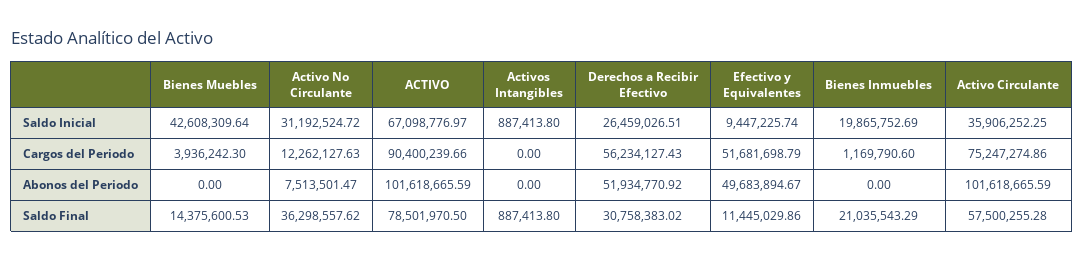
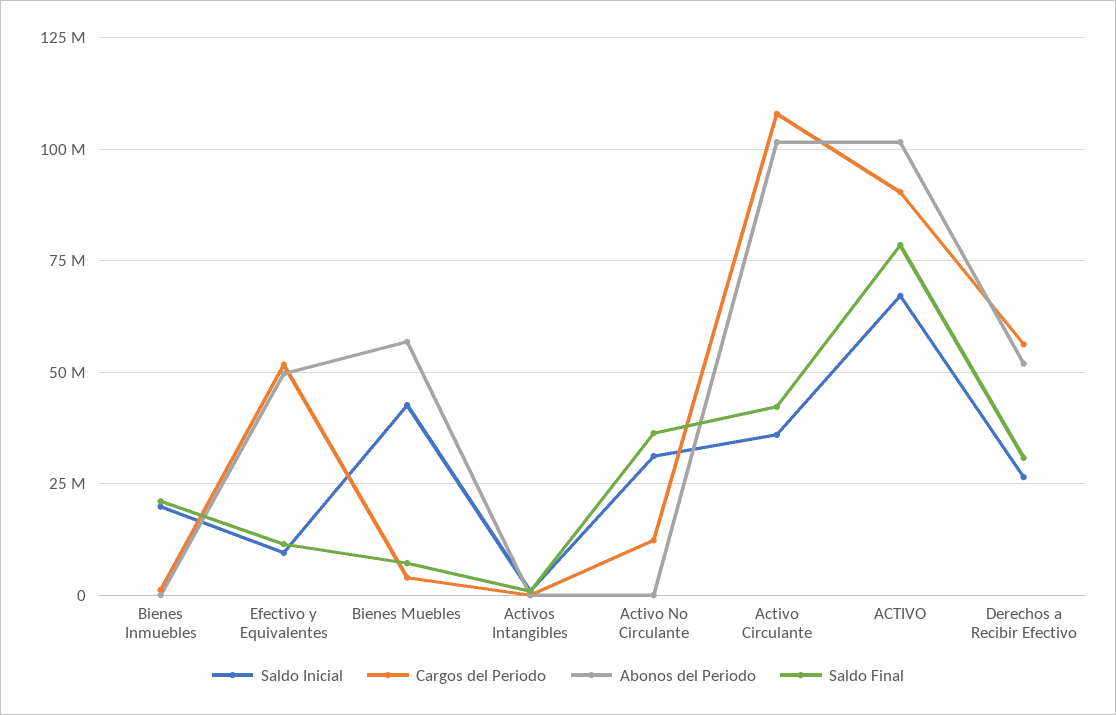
  {
    "Saldo Inicial": {
      "Bienes Muebles": 42608309.64,
      "Activo No Circulante": 31192524.72,
      "ACTIVO": 67098776.97,
      "Activos Intangibles": 887413.8,
      "Derechos a Recibir Efectivo": 26459026.51,
      "Efectivo y Equivalentes": 9447225.74,
      "Bienes Inmuebles": 19865752.69,
      "Activo Circulante": 35906252.25
    },
    "Cargos del Periodo": {
      "Bienes Muebles": 3936242.3,
      "Activo No Circulante": 12262127.63,
      "ACTIVO": 90400239.66,
      "Activos Intangibles": 0,
      "Derechos a Recibir Efectivo": 56234127.43,
      "Efectivo y Equivalentes": 51681698.79,
      "Bienes Inmuebles": 1169790.6,
-     "Activo Circulante": 75247274.86
+     "Activo Circulante": 107500000
    },
    "Abonos del Periodo": {
-     "Bienes Muebles": 0,
+     "Bienes Muebles": 57500000,
-     "Activo No Circulante": 7513501.47,
+     "Activo No Circulante": 0,
      "ACTIVO": 101618665.59,
      "Activos Intangibles": 0,
      "Derechos a Recibir Efectivo": 51934770.92,
      "Efectivo y Equivalentes": 49683894.67,
      "Bienes Inmuebles": 0,
      "Activo Circulante": 101618665.59
    },
    "Saldo Final": {
-     "Bienes Muebles": 14375600.53,
+     "Bienes Muebles": 7500000,
      "Activo No Circulante": 36298557.62,
      "ACTIVO": 78501970.5,
      "Activos Intangibles": 887413.8,
      "Derechos a Recibir Efectivo": 30758383.02,
      "Efectivo y Equivalentes": 11445029.86,
      "Bienes Inmuebles": 21035543.29,
-     "Activo Circulante": 57500255.28
+     "Activo Circulante": 42500000
    }
  }

